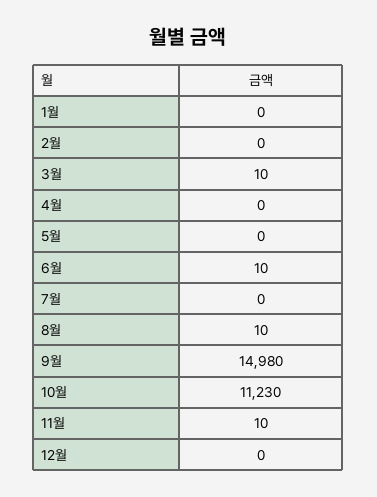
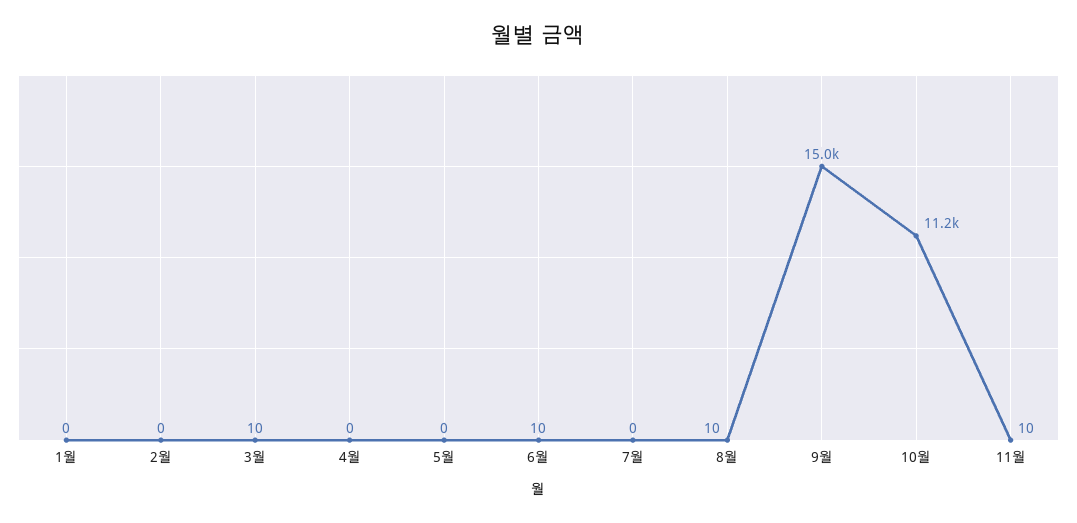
  {
    "1월": 0,
    "2월": 0,
    "3월": 10,
    "4월": 0,
    "5월": 0,
    "6월": 10,
    "7월": 0,
    "8월": 10,
    "9월": 14980,
    "10월": 11230,
-   "11월": 10,
+   "11월": 10
-   "12월": 0
  }

